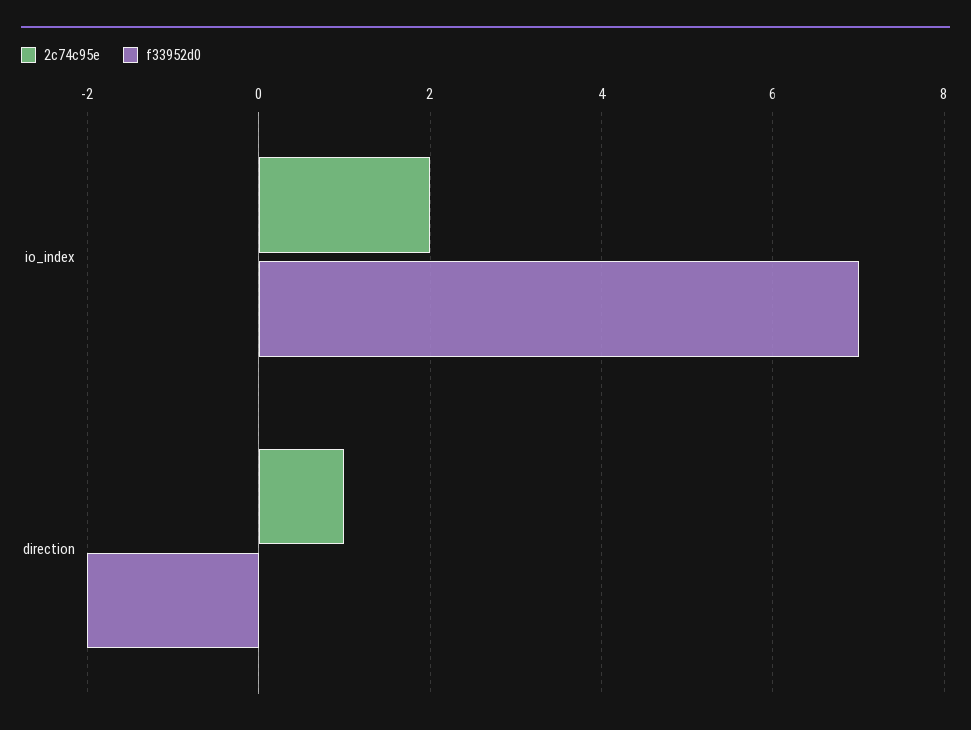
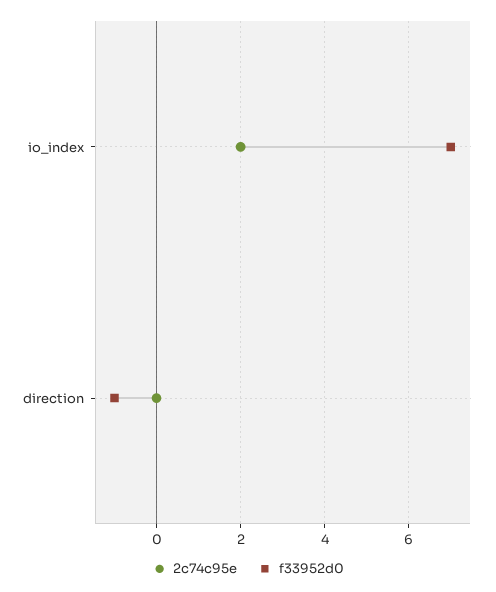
  {
    "2c74c95e": {
      "io_index": 2,
-     "direction": 1
+     "direction": 0
    },
    "f33952d0": {
      "io_index": 7,
-     "direction": -2
+     "direction": -1
    }
  }

